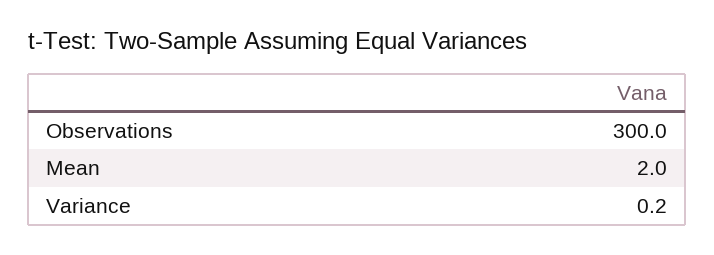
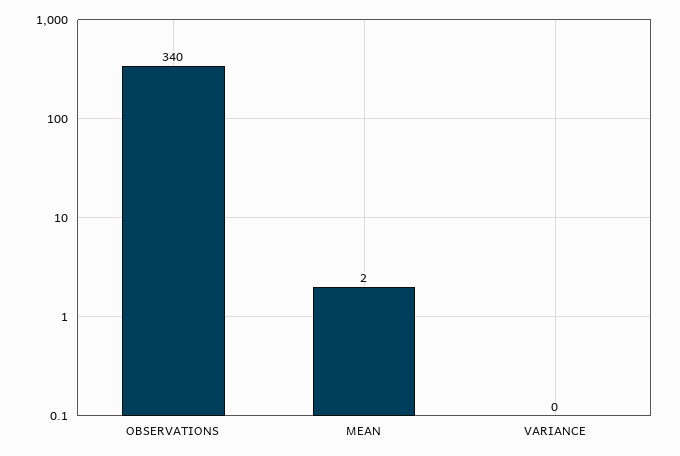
  {
-   "Observations": 300,
+   "Observations": 340,
    "Mean": 2,
    "Variance": 0.2
  }

